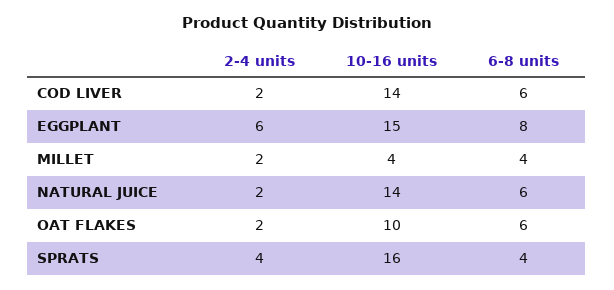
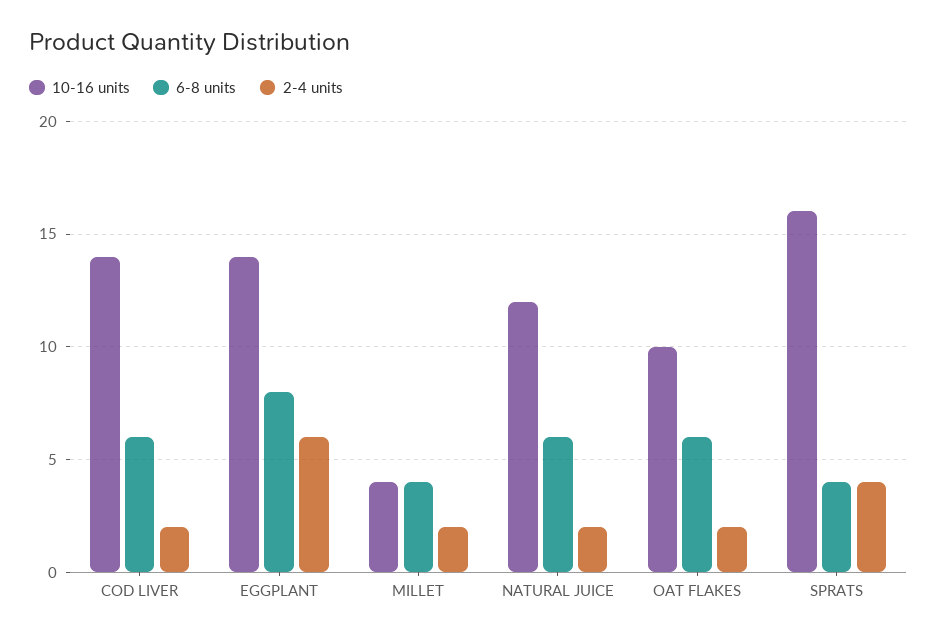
  {
    "2-4 units": {
      "COD LIVER": 2,
      "EGGPLANT": 6,
      "MILLET": 2,
      "NATURAL JUICE": 2,
      "OAT FLAKES": 2,
      "SPRATS": 4
    },
    "10-16 units": {
      "COD LIVER": 14,
-     "EGGPLANT": 15,
+     "EGGPLANT": 14,
      "MILLET": 4,
-     "NATURAL JUICE": 14,
+     "NATURAL JUICE": 12,
      "OAT FLAKES": 10,
      "SPRATS": 16
    },
    "6-8 units": {
      "COD LIVER": 6,
      "EGGPLANT": 8,
      "MILLET": 4,
      "NATURAL JUICE": 6,
      "OAT FLAKES": 6,
      "SPRATS": 4
    }
  }

